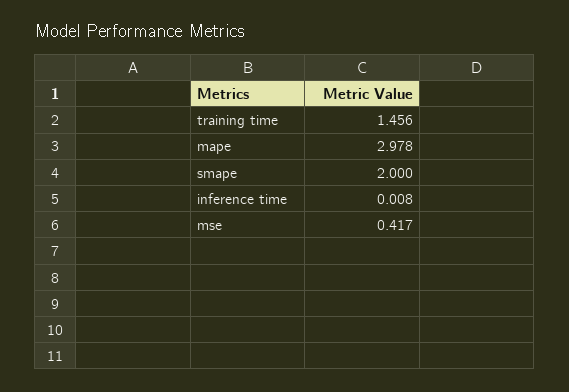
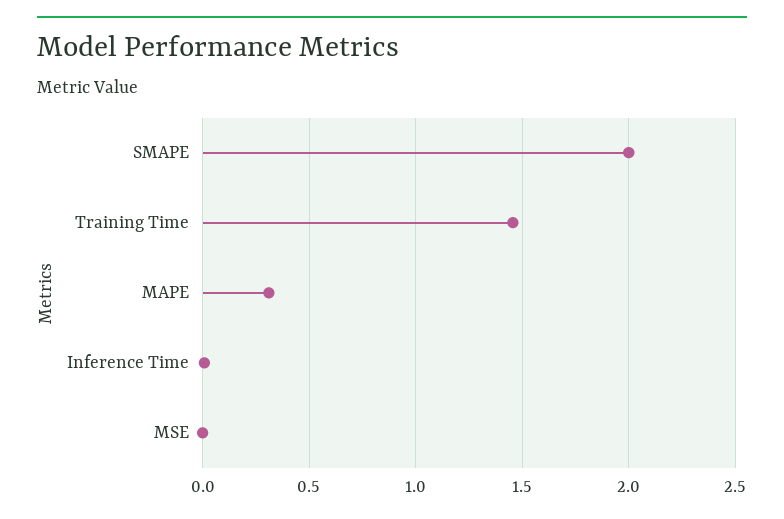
  {
    "training time": 1.456,
-   "mape": 2.978,
+   "mape": 0.3,
    "smape": 2,
    "inference time": 0.008,
-   "mse": 0.417
+   "mse": 0
  }

